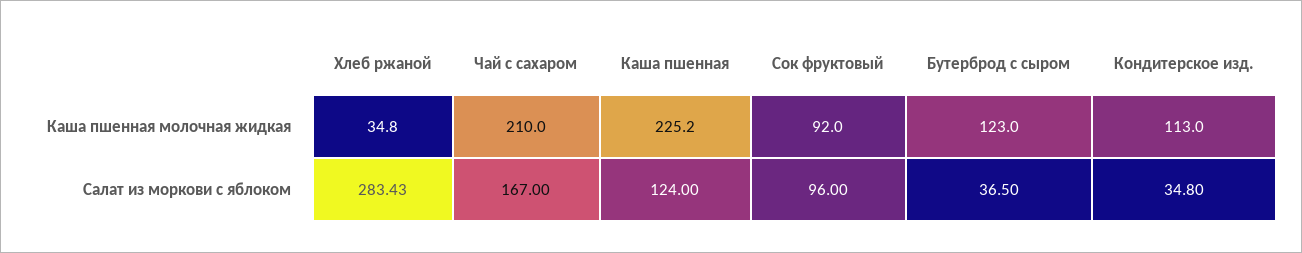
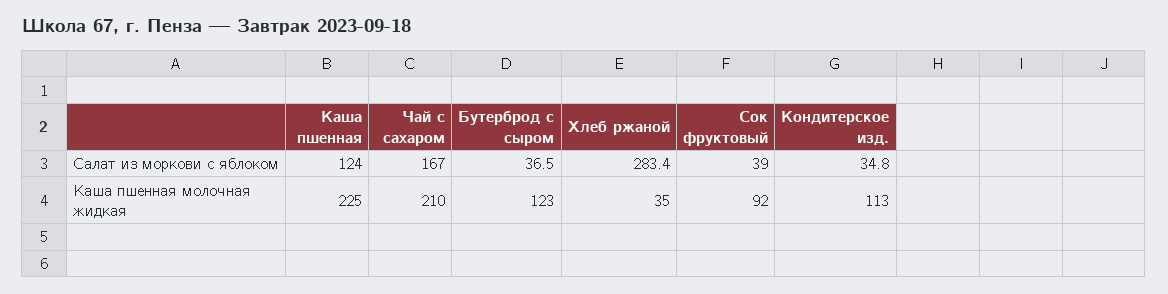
  {
    "Хлеб ржаной": {
      "Каша пшенная молочная жидкая": 34.8,
      "Салат из моркови с яблоком": 283.43
    },
    "Чай с сахаром": {
      "Каша пшенная молочная жидкая": 210,
      "Салат из моркови с яблоком": 167
    },
    "Каша пшенная": {
      "Каша пшенная молочная жидкая": 225.2,
      "Салат из моркови с яблоком": 124
    },
    "Сок фруктовый": {
      "Каша пшенная молочная жидкая": 92,
-     "Салат из моркови с яблоком": 96
+     "Салат из моркови с яблоком": 39
    },
    "Бутерброд с сыром": {
      "Каша пшенная молочная жидкая": 123,
      "Салат из моркови с яблоком": 36.5
    },
    "Кондитерское изд.": {
      "Каша пшенная молочная жидкая": 113,
      "Салат из моркови с яблоком": 34.8
    }
  }

